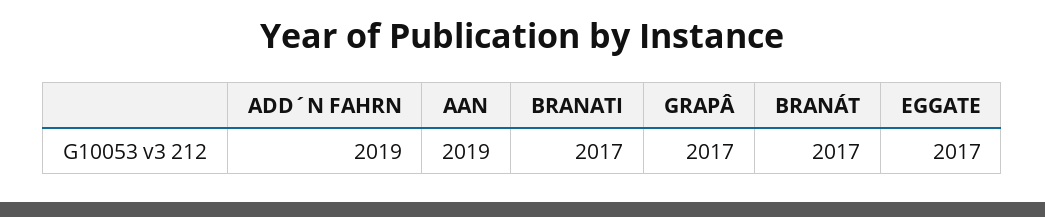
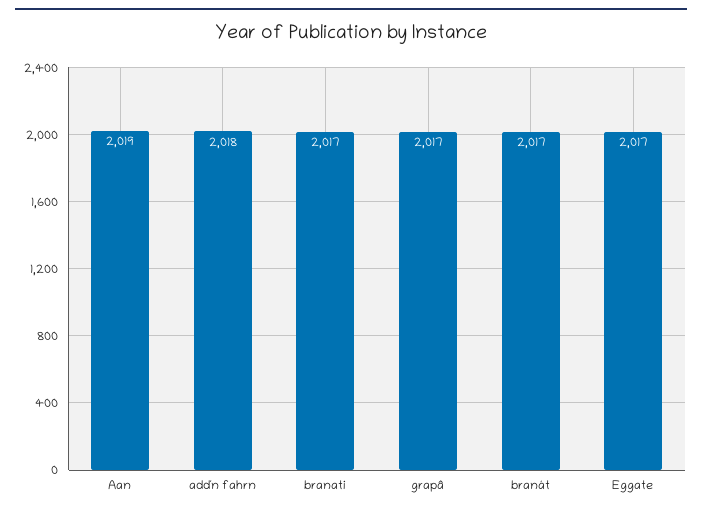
  {
-   "ADD´N FAHRN": 2019,
+   "ADD´N FAHRN": 2018,
    "AAN": 2019,
    "BRANATI": 2017,
    "GRAPÂ": 2017,
    "BRANÁT": 2017,
    "EGGATE": 2017
  }

